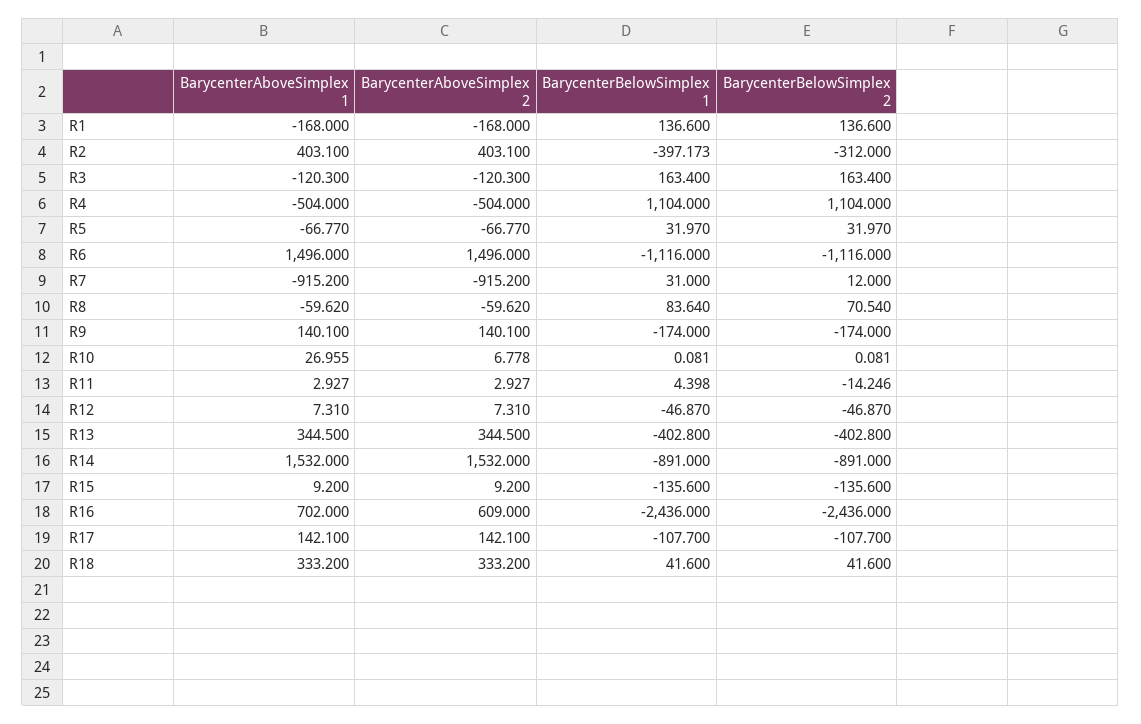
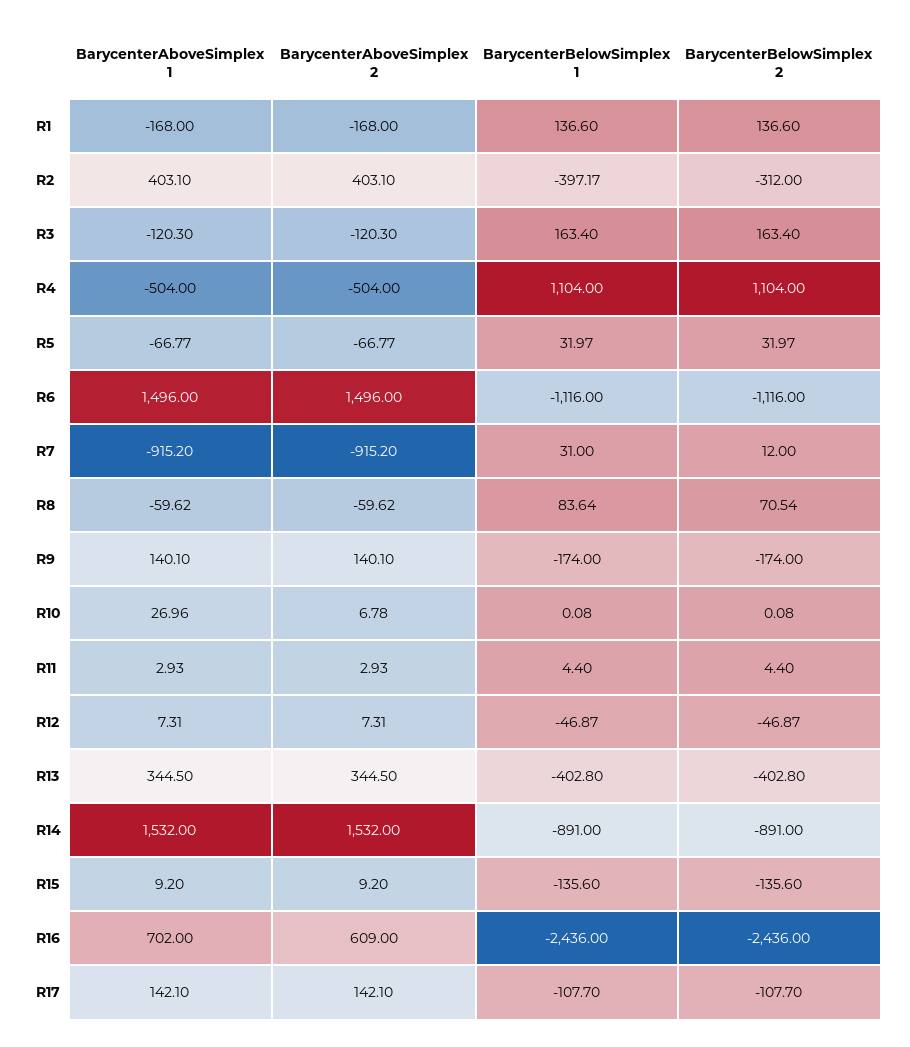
  {
    "BarycenterAboveSimplex 1": {
      "R1": -168,
      "R2": 403.1,
      "R3": -120.3,
      "R4": -504,
      "R5": -66.77,
      "R6": 1496,
      "R7": -915.2,
      "R8": -59.62,
      "R9": 140.1,
      "R10": 26.955,
      "R11": 2.927,
      "R12": 7.31,
      "R13": 344.5,
      "R14": 1532,
      "R15": 9.2,
      "R16": 702,
-     "R17": 142.1,
+     "R17": 142.1
-     "R18": 333.2
    },
    "BarycenterAboveSimplex 2": {
      "R1": -168,
      "R2": 403.1,
      "R3": -120.3,
      "R4": -504,
      "R5": -66.77,
      "R6": 1496,
      "R7": -915.2,
      "R8": -59.62,
      "R9": 140.1,
      "R10": 6.778,
      "R11": 2.927,
      "R12": 7.31,
      "R13": 344.5,
      "R14": 1532,
      "R15": 9.2,
      "R16": 609,
-     "R17": 142.1,
+     "R17": 142.1
-     "R18": 333.2
    },
    "BarycenterBelowSimplex 1": {
      "R1": 136.6,
      "R2": -397.173,
      "R3": 163.4,
      "R4": 1104,
      "R5": 31.97,
      "R6": -1116,
      "R7": 31,
      "R8": 83.64,
      "R9": -174,
      "R10": 0.081,
      "R11": 4.398,
      "R12": -46.87,
      "R13": -402.8,
      "R14": -891,
      "R15": -135.6,
      "R16": -2436,
-     "R17": -107.7,
+     "R17": -107.7
-     "R18": 41.6
    },
    "BarycenterBelowSimplex 2": {
      "R1": 136.6,
      "R2": -312,
      "R3": 163.4,
      "R4": 1104,
      "R5": 31.97,
      "R6": -1116,
      "R7": 12,
      "R8": 70.54,
      "R9": -174,
      "R10": 0.081,
-     "R11": -14.246,
+     "R11": 4.4,
      "R12": -46.87,
      "R13": -402.8,
      "R14": -891,
      "R15": -135.6,
      "R16": -2436,
-     "R17": -107.7,
+     "R17": -107.7
-     "R18": 41.6
    }
  }

